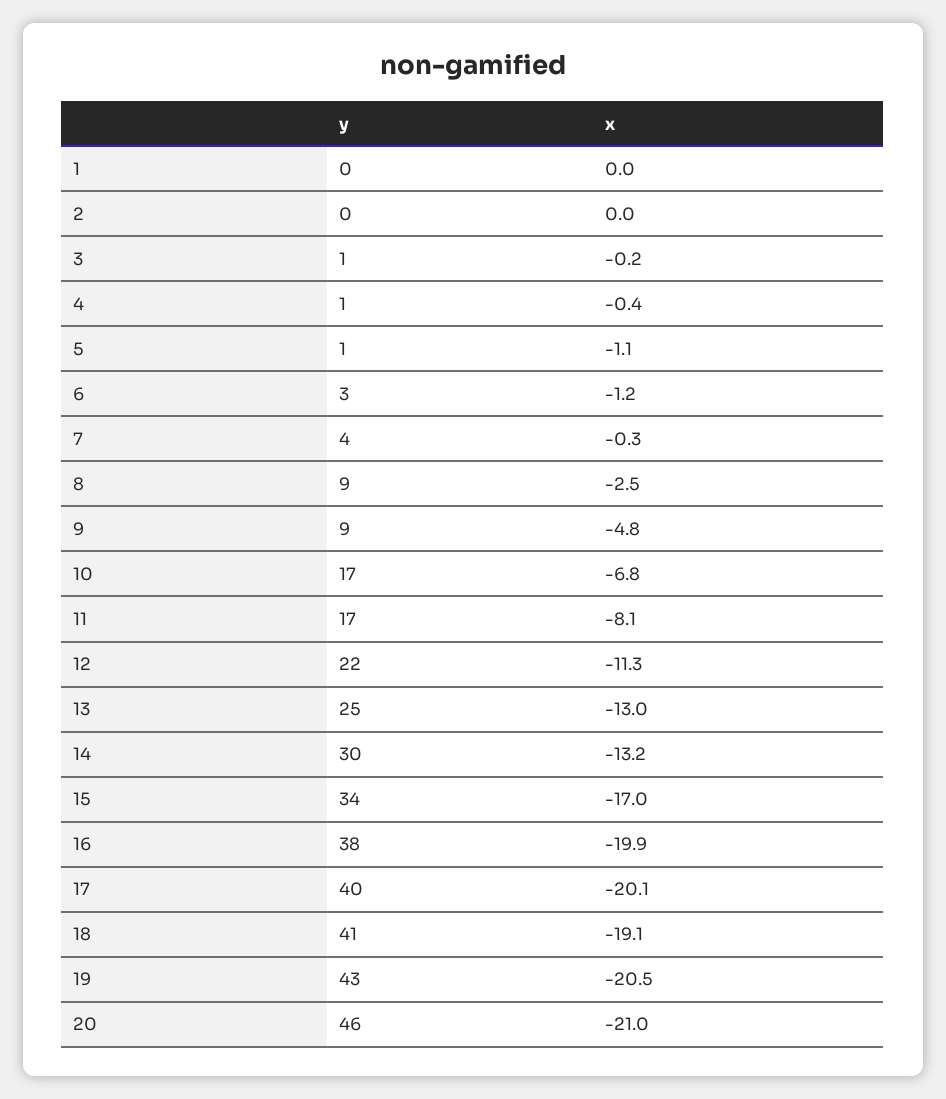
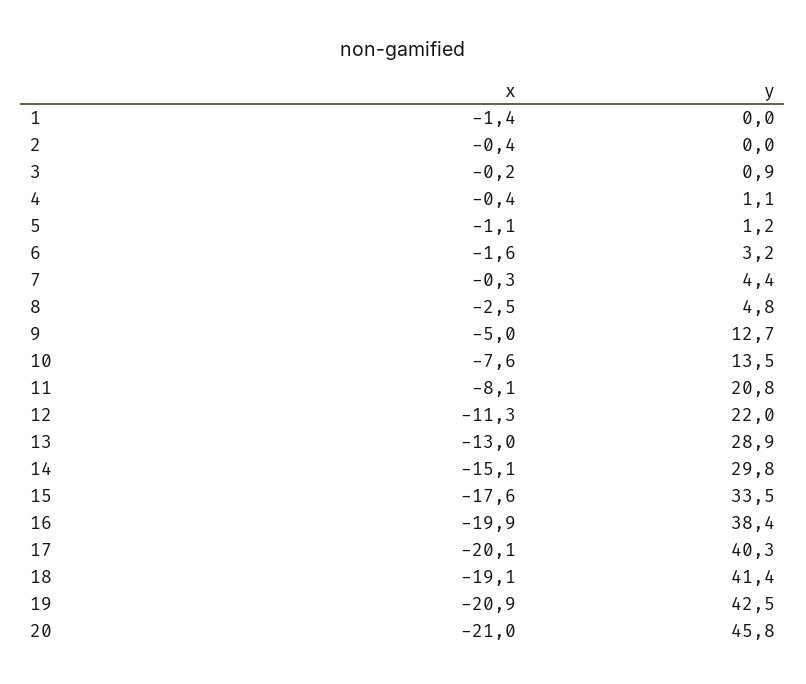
  {
    "y": {
      "1": 0,
      "2": 0,
      "3": 0.9,
      "4": 1.1,
      "5": 1.2,
      "6": 3.2,
      "7": 4.4,
-     "8": 9,
+     "8": 4.8,
-     "9": 9,
+     "9": 12.7,
-     "10": 17,
+     "10": 13.5,
-     "11": 17,
+     "11": 20.8,
      "12": 22,
-     "13": 25,
+     "13": 28.9,
      "14": 29.8,
      "15": 33.5,
      "16": 38.4,
      "17": 40.3,
      "18": 41.4,
      "19": 42.5,
      "20": 45.8
    },
    "x": {
-     "1": 0,
+     "1": -1.4,
-     "2": 0,
+     "2": -0.4,
      "3": -0.2,
      "4": -0.4,
      "5": -1.1,
-     "6": -1.2,
+     "6": -1.6,
      "7": -0.3,
      "8": -2.5,
-     "9": -4.8,
+     "9": -5,
-     "10": -6.8,
+     "10": -7.6,
      "11": -8.1,
      "12": -11.3,
      "13": -13,
-     "14": -13.2,
+     "14": -15.1,
-     "15": -17,
+     "15": -17.6,
      "16": -19.9,
      "17": -20.1,
      "18": -19.1,
-     "19": -20.5,
+     "19": -20.9,
      "20": -21
    }
  }

